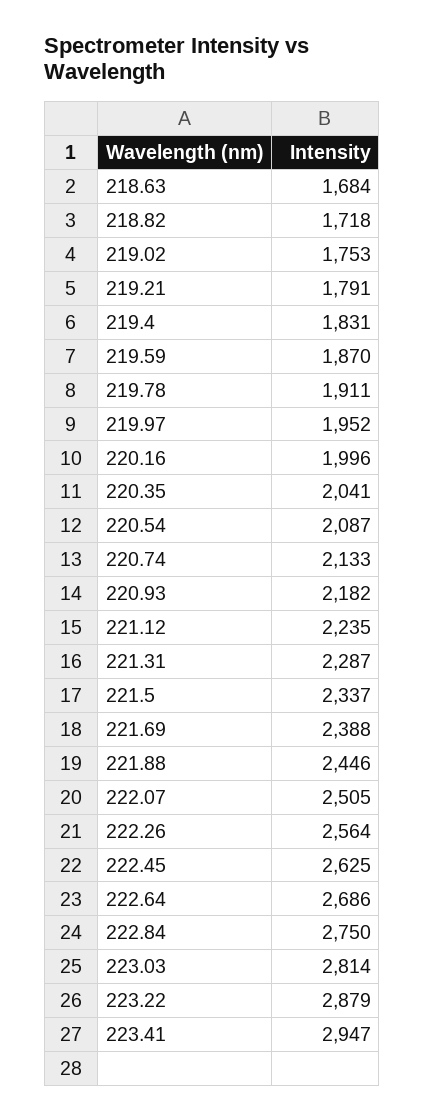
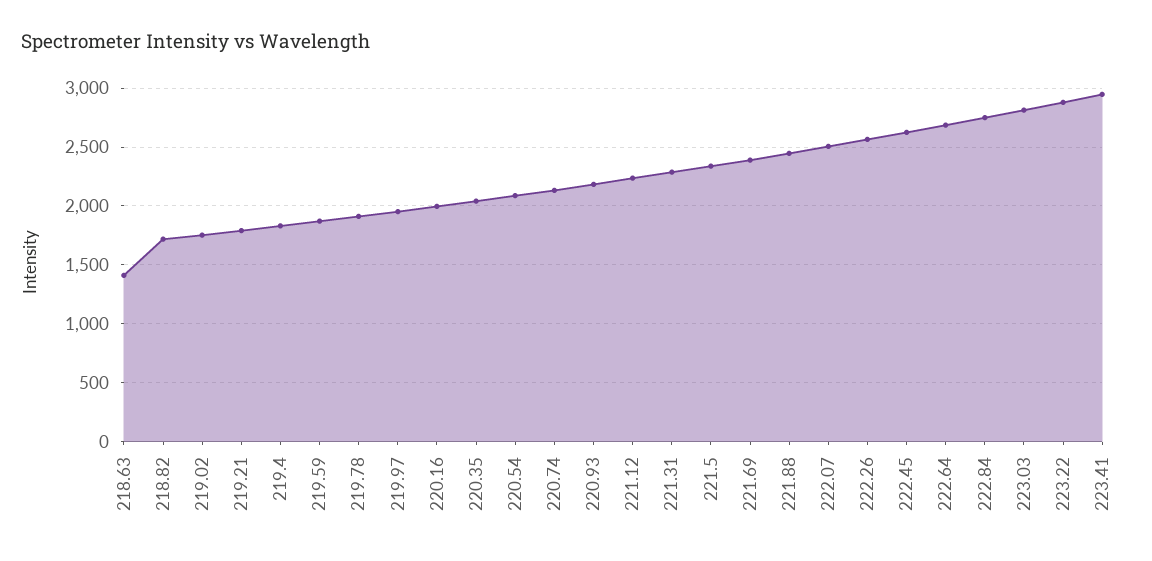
  {
-   "218.63": 1684,
+   "218.63": 1400,
    "218.82": 1718,
    "219.02": 1753,
    "219.21": 1791,
    "219.4": 1831,
    "219.59": 1870,
    "219.78": 1911,
    "219.97": 1952,
    "220.16": 1996,
    "220.35": 2041,
    "220.54": 2087,
    "220.74": 2133,
    "220.93": 2182,
    "221.12": 2235,
    "221.31": 2287,
    "221.5": 2337,
    "221.69": 2388,
    "221.88": 2446,
    "222.07": 2505,
    "222.26": 2564,
    "222.45": 2625,
    "222.64": 2686,
    "222.84": 2750,
    "223.03": 2814,
    "223.22": 2879,
    "223.41": 2947
  }

